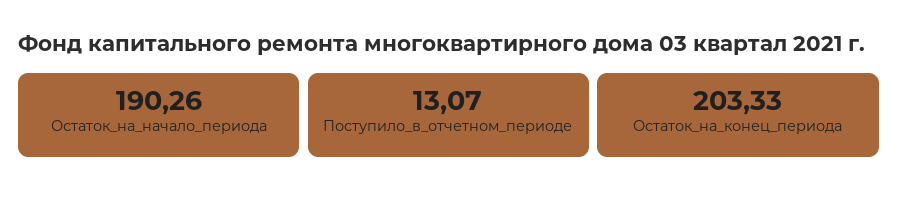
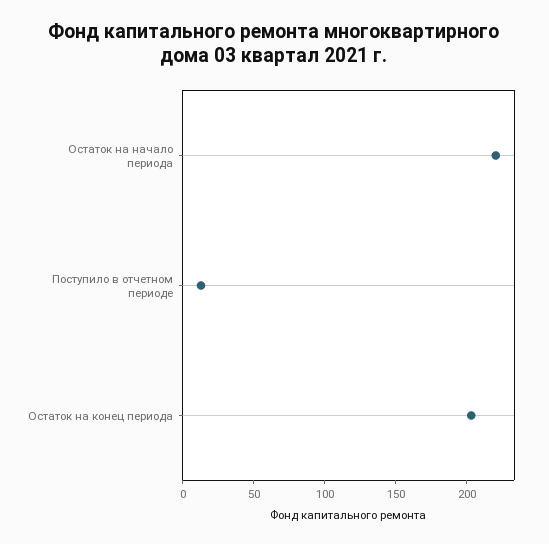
  {
-   "Остаток_на_начало_периода": 190.26,
+   "Остаток_на_начало_периода": 220,
    "Поступило_в_отчетном_периоде": 13.07,
    "Остаток_на_конец_периода": 203.33
  }

